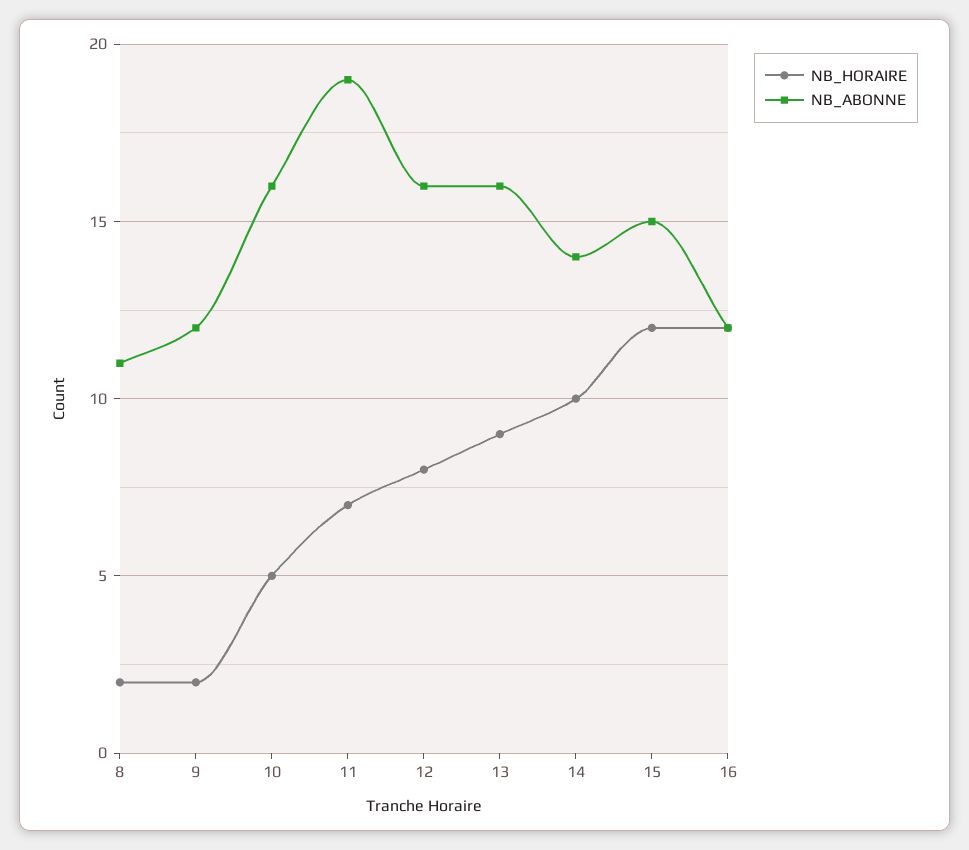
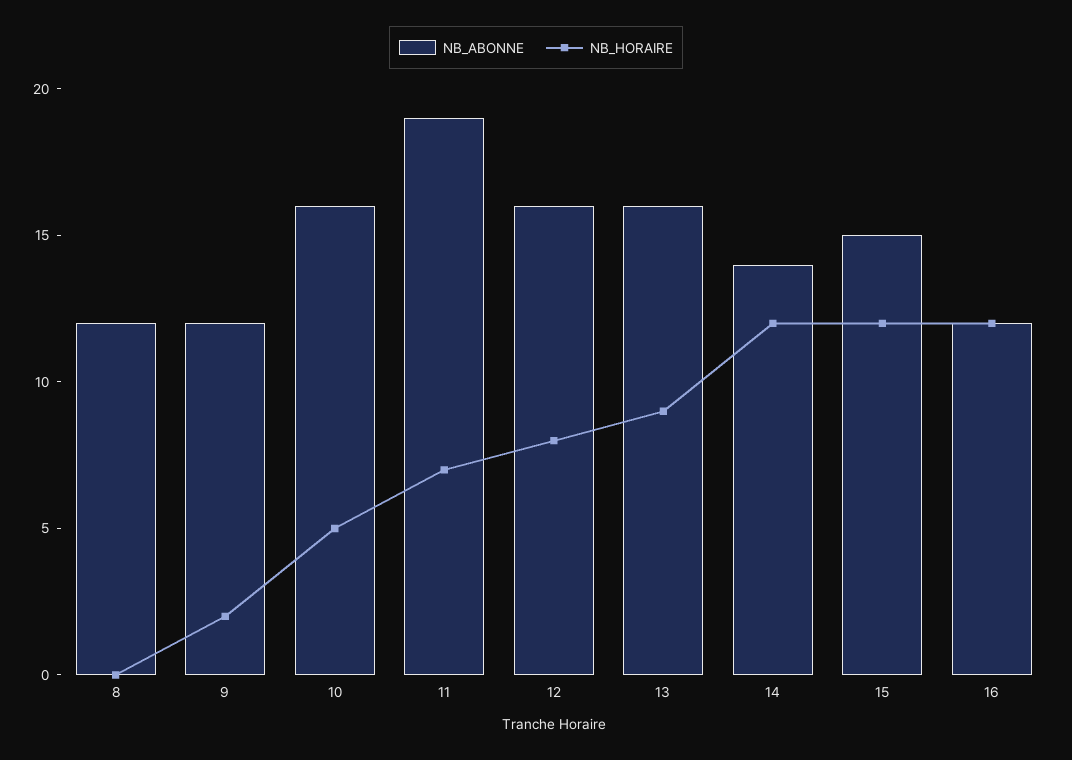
  {
    "NB_HORAIRE": {
-     "8": 2,
+     "8": 0,
      "9": 2,
      "10": 5,
      "11": 7,
      "12": 8,
      "13": 9,
-     "14": 10,
+     "14": 12,
      "15": 12,
      "16": 12
    },
    "NB_ABONNE": {
-     "8": 11,
+     "8": 12,
      "9": 12,
      "10": 16,
      "11": 19,
      "12": 16,
      "13": 16,
      "14": 14,
      "15": 15,
      "16": 12
    }
  }

